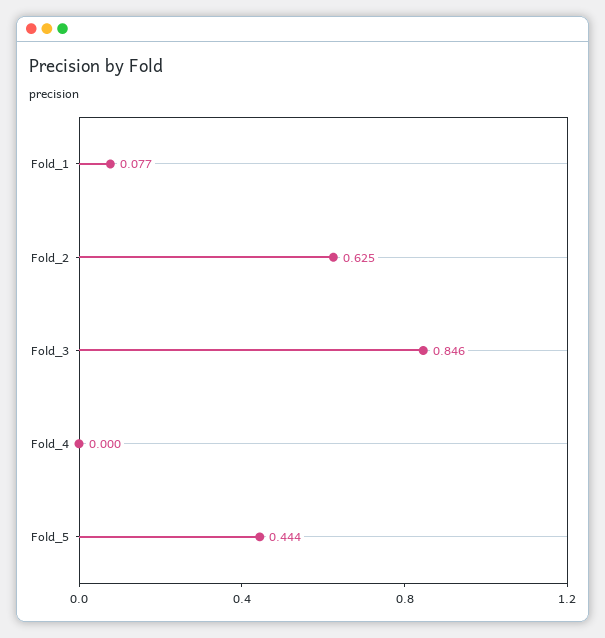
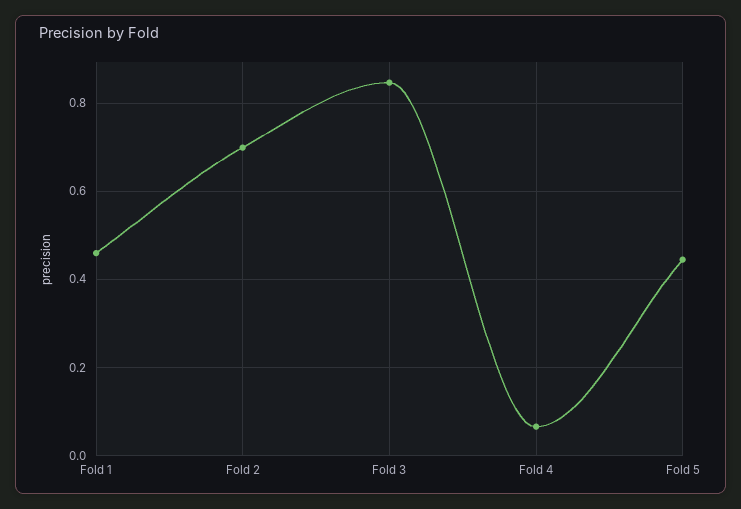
  {
-   "Fold_1": 0.077,
+   "Fold_1": 0.46,
-   "Fold_2": 0.625,
+   "Fold_2": 0.7,
    "Fold_3": 0.846,
-   "Fold_4": 0,
+   "Fold_4": 0.06,
    "Fold_5": 0.444
  }

